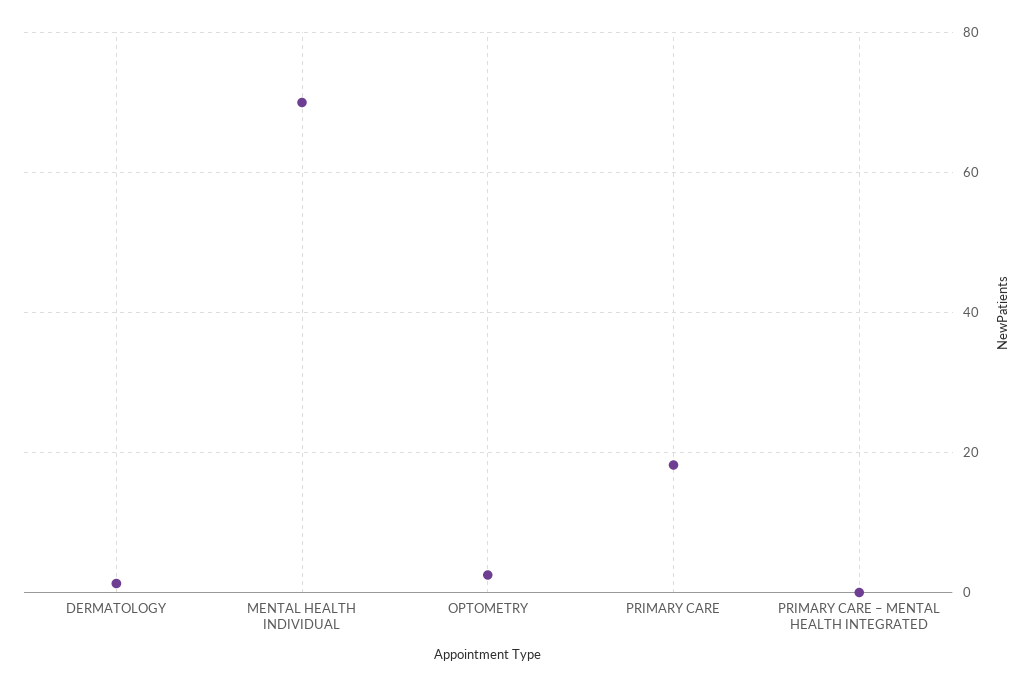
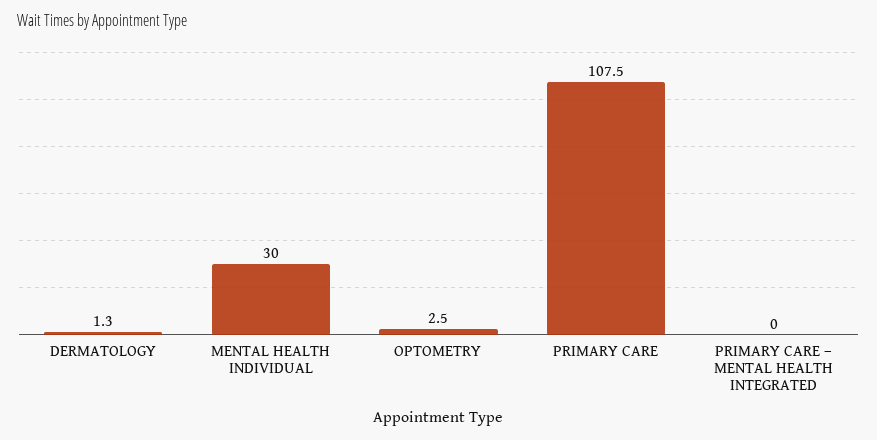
  {
    "DERMATOLOGY": 1.3,
-   "MENTAL HEALTH INDIVIDUAL": 70,
+   "MENTAL HEALTH INDIVIDUAL": 30,
    "OPTOMETRY": 2.5,
-   "PRIMARY CARE": 18,
+   "PRIMARY CARE": 107.5,
    "PRIMARY CARE – MENTAL HEALTH INTEGRATED": 0
  }

